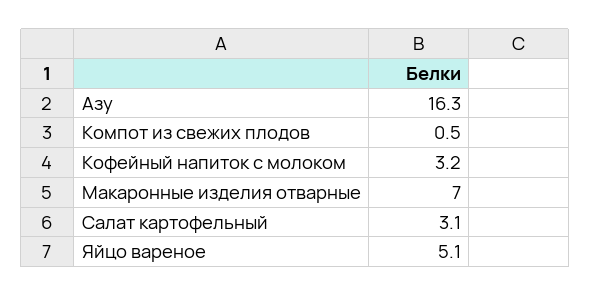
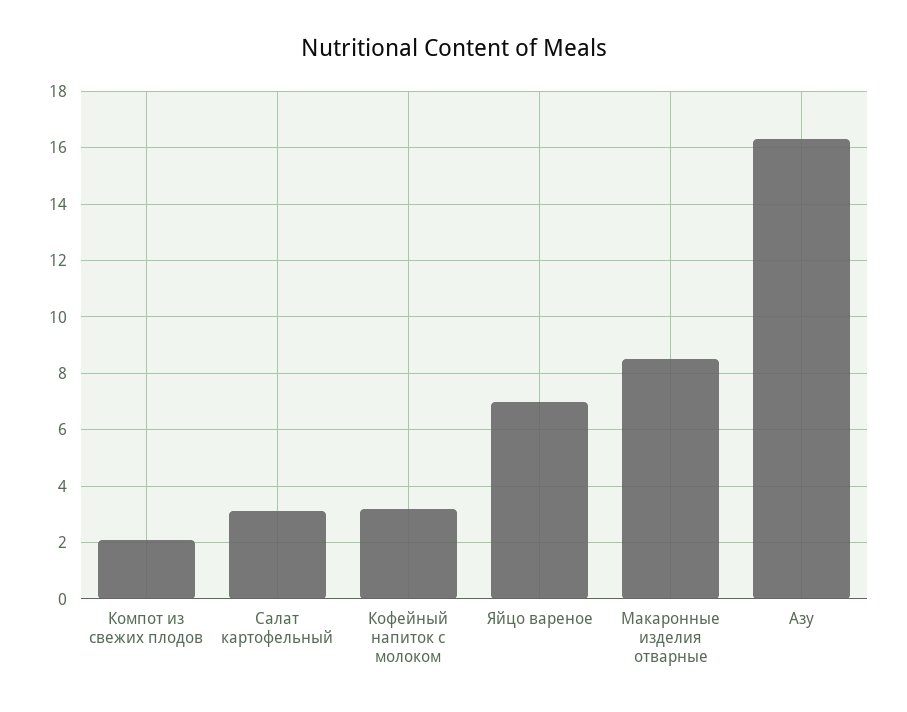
  {
    "Азу": 16.3,
-   "Компот из свежих плодов": 0.5,
+   "Компот из свежих плодов": 2,
    "Кофейный напиток с молоком": 3.2,
-   "Макаронные изделия отварные": 7,
+   "Макаронные изделия отварные": 8.5,
    "Салат картофельный": 3.1,
-   "Яйцо вареное": 5.1
+   "Яйцо вареное": 7
  }

